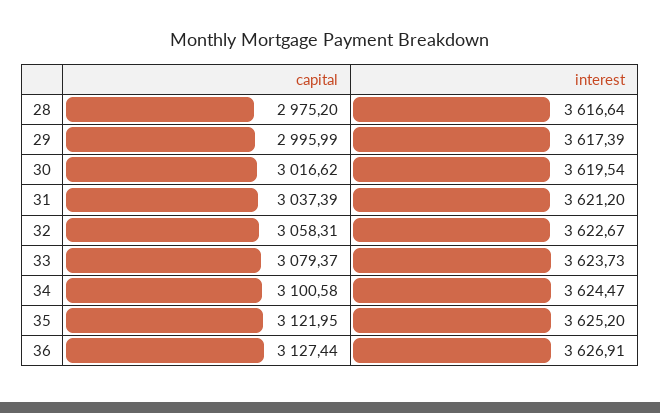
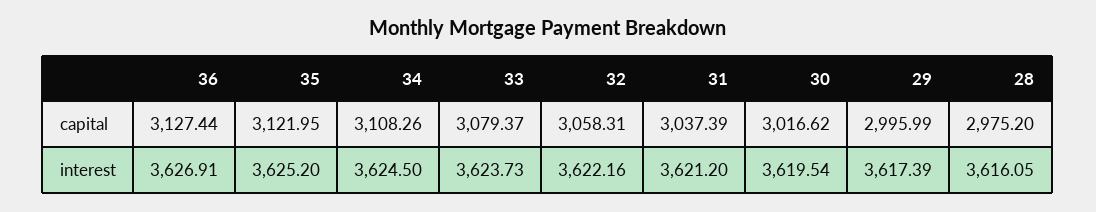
  {
    "capital": {
      "28": 2975.2,
      "29": 2995.99,
      "30": 3016.62,
      "31": 3037.39,
      "32": 3058.31,
      "33": 3079.37,
-     "34": 3100.58,
+     "34": 3108.26,
      "35": 3121.95,
      "36": 3127.44
    },
    "interest": {
-     "28": 3616.64,
+     "28": 3616.05,
      "29": 3617.39,
      "30": 3619.54,
      "31": 3621.2,
-     "32": 3622.67,
+     "32": 3622.16,
      "33": 3623.73,
-     "34": 3624.47,
+     "34": 3624.5,
      "35": 3625.2,
      "36": 3626.91
    }
  }

